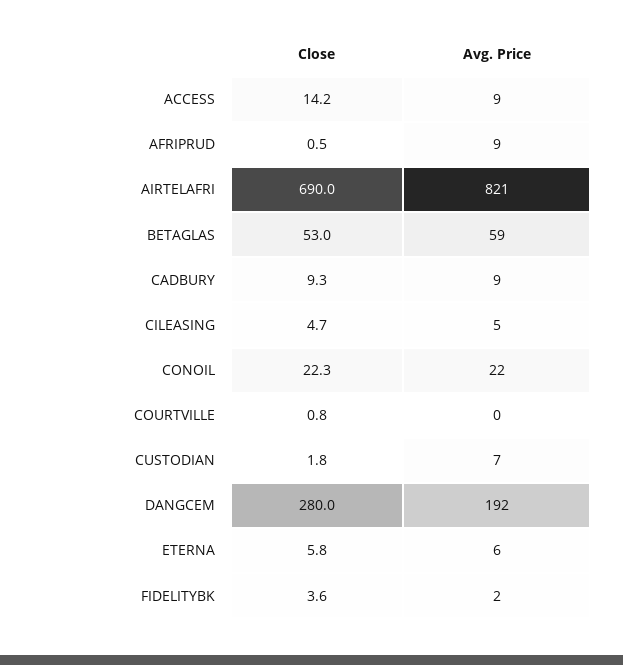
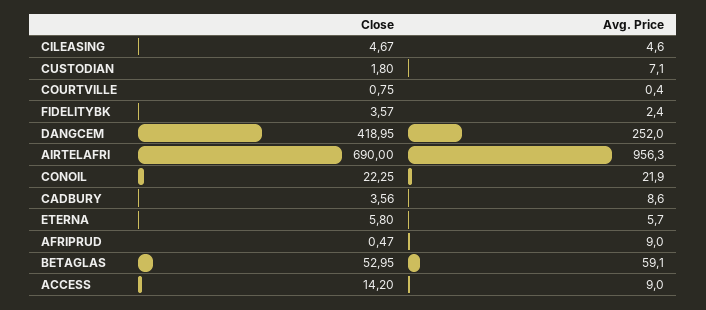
  {
    "Close": {
      "ACCESS": 14.2,
      "AFRIPRUD": 0.47,
      "AIRTELAFRI": 690,
      "BETAGLAS": 52.95,
-     "CADBURY": 9.3,
+     "CADBURY": 3.56,
      "CILEASING": 4.67,
      "CONOIL": 22.25,
      "COURTVILLE": 0.75,
      "CUSTODIAN": 1.8,
-     "DANGCEM": 280,
+     "DANGCEM": 418.95,
      "ETERNA": 5.8,
      "FIDELITYBK": 3.57
    },
    "Avg. Price": {
      "ACCESS": 9,
      "AFRIPRUD": 9,
-     "AIRTELAFRI": 821,
+     "AIRTELAFRI": 956.3,
      "BETAGLAS": 59.1,
      "CADBURY": 8.6,
      "CILEASING": 4.6,
      "CONOIL": 21.9,
      "COURTVILLE": 0.4,
      "CUSTODIAN": 7.1,
-     "DANGCEM": 192,
+     "DANGCEM": 252,
      "ETERNA": 5.7,
      "FIDELITYBK": 2.4
    }
  }

